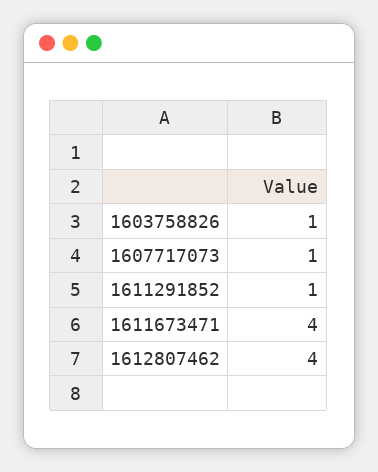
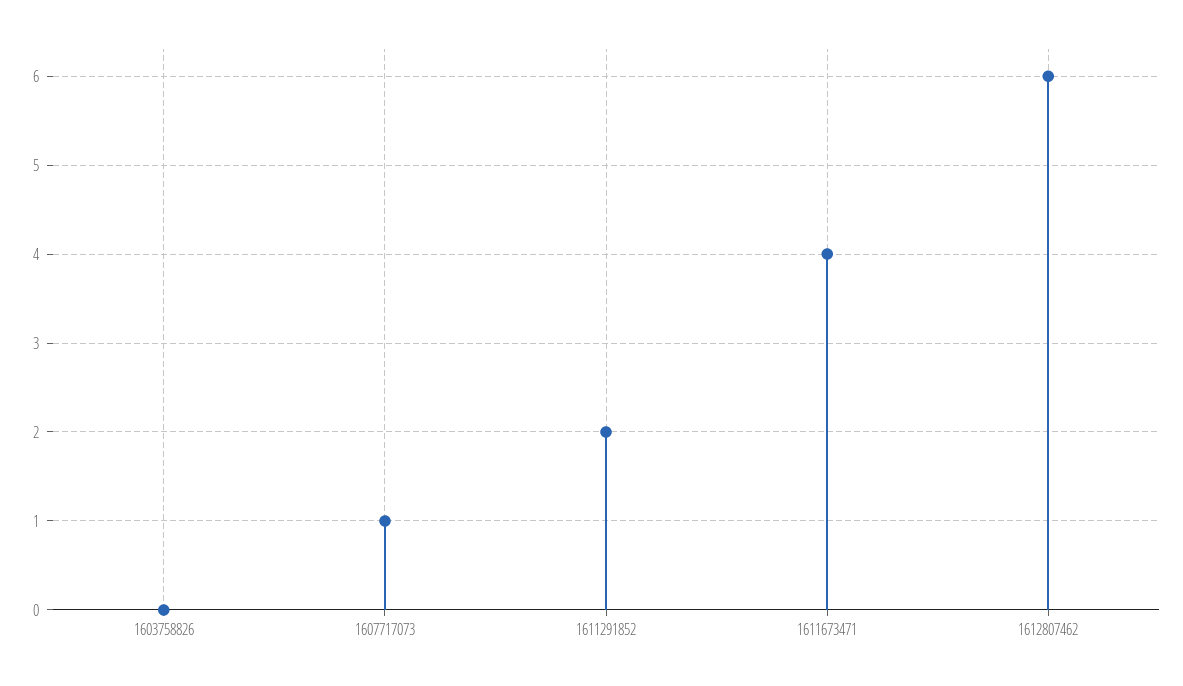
  {
-   "1603758826": 1,
+   "1603758826": 0,
    "1607717073": 1,
-   "1611291852": 1,
+   "1611291852": 2,
    "1611673471": 4,
-   "1612807462": 4
+   "1612807462": 6
  }

